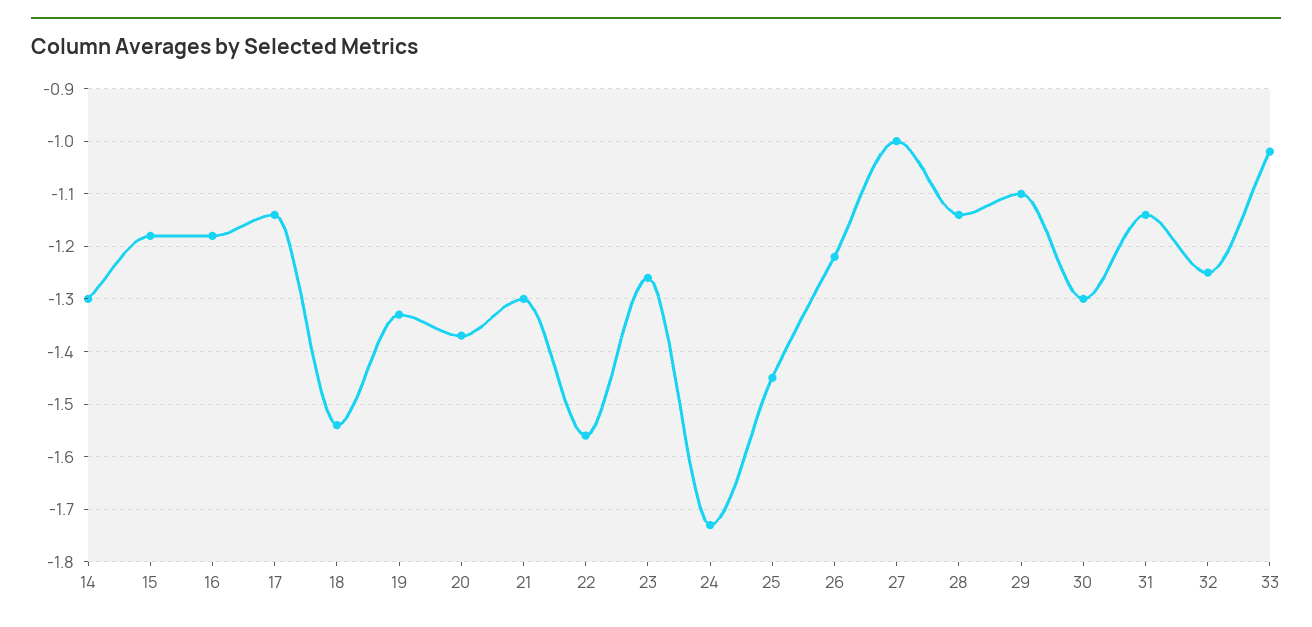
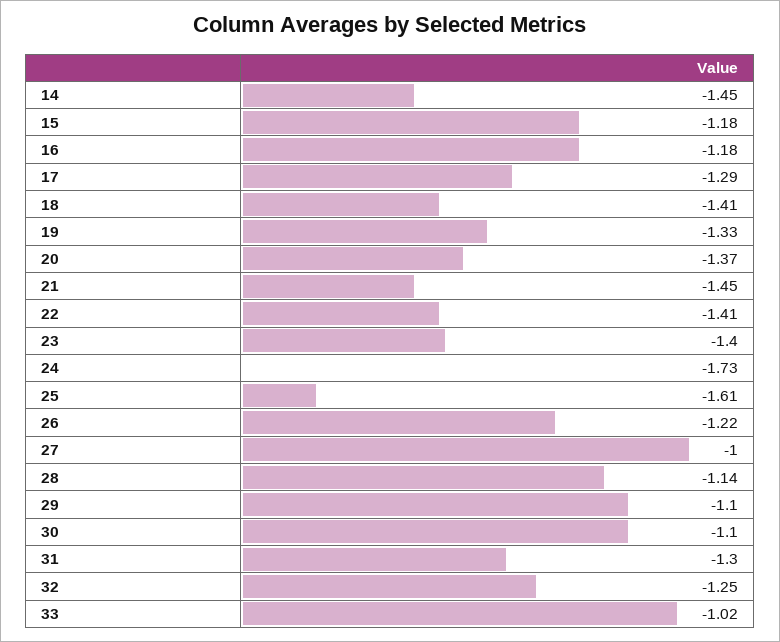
  {
-   "14": -1.3,
+   "14": -1.45,
    "15": -1.18,
    "16": -1.18,
-   "17": -1.15,
+   "17": -1.29,
-   "18": -1.55,
+   "18": -1.41,
    "19": -1.33,
    "20": -1.37,
-   "21": -1.3,
+   "21": -1.45,
-   "22": -1.55,
+   "22": -1.41,
-   "23": -1.25,
+   "23": -1.4,
    "24": -1.73,
-   "25": -1.45,
+   "25": -1.61,
    "26": -1.22,
    "27": -1,
    "28": -1.14,
    "29": -1.1,
-   "30": -1.3,
+   "30": -1.1,
-   "31": -1.15,
+   "31": -1.3,
    "32": -1.25,
    "33": -1.02
  }

